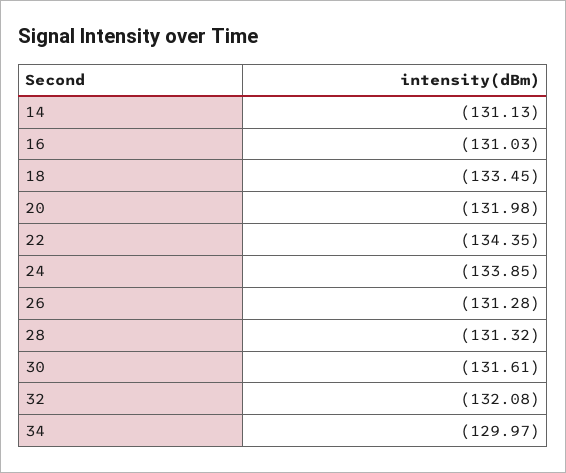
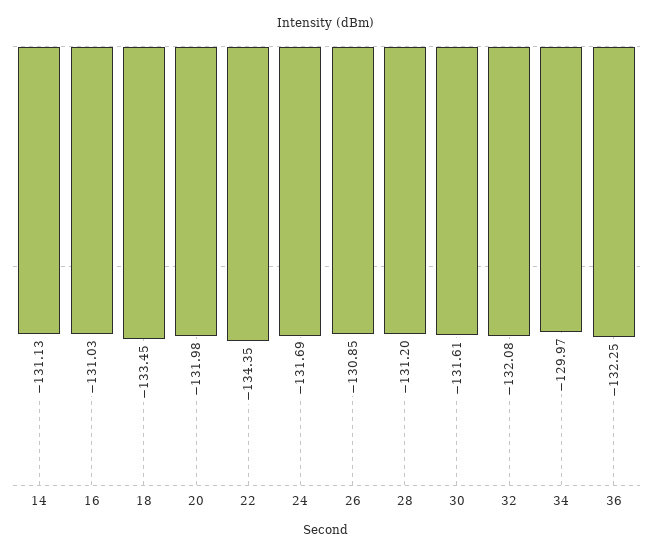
  {
    "14": -131.13,
    "16": -131.03,
    "18": -133.45,
    "20": -131.98,
    "22": -134.35,
-   "24": -133.85,
+   "24": -131.69,
-   "26": -131.28,
+   "26": -130.85,
-   "28": -131.32,
+   "28": -131.2,
    "30": -131.61,
    "32": -132.08,
-   "34": -129.97
+   "34": -129.97,
+   "36": -132.25
  }

